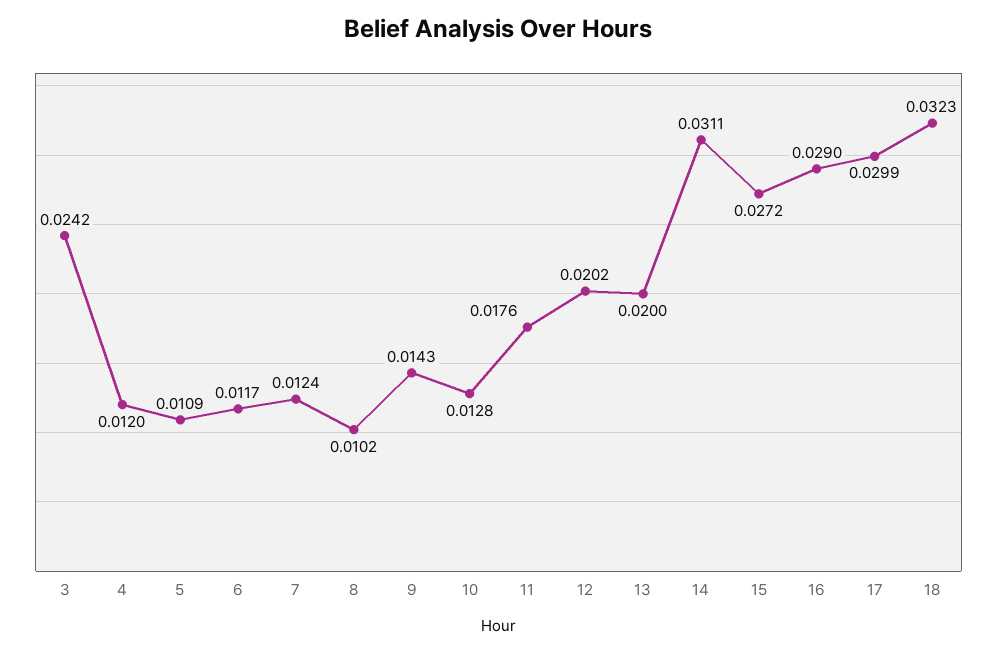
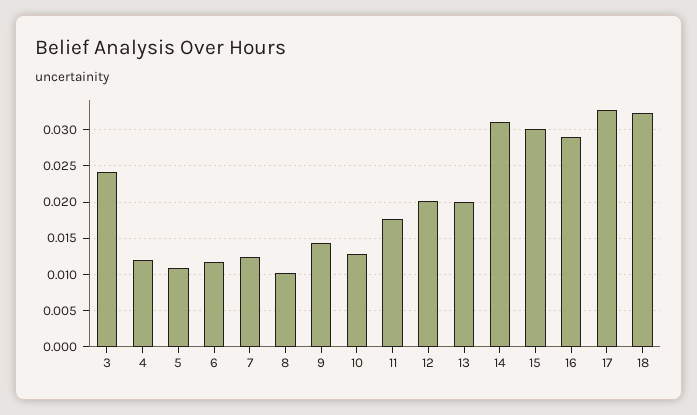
  {
    "3": 0.0242,
    "4": 0.012,
    "5": 0.0109,
    "6": 0.0117,
    "7": 0.0124,
    "8": 0.0102,
    "9": 0.0143,
    "10": 0.0128,
    "11": 0.0176,
    "12": 0.0202,
    "13": 0.02,
    "14": 0.0311,
-   "15": 0.0272,
+   "15": 0.03,
    "16": 0.029,
-   "17": 0.0299,
+   "17": 0.033,
    "18": 0.0323
  }

